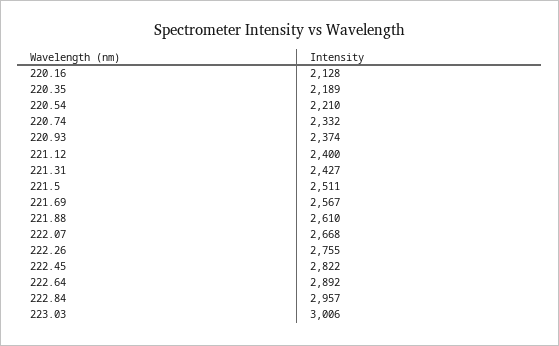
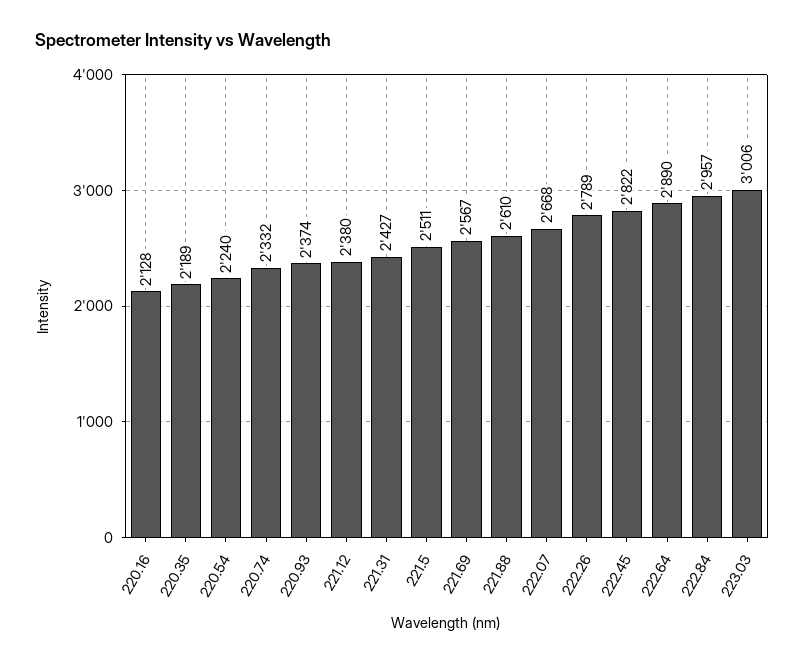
  {
    "220.16": 2128,
    "220.35": 2189,
-   "220.54": 2210,
+   "220.54": 2240,
    "220.74": 2332,
    "220.93": 2374,
-   "221.12": 2400,
+   "221.12": 2380,
    "221.31": 2427,
    "221.5": 2511,
    "221.69": 2567,
    "221.88": 2610,
    "222.07": 2668,
-   "222.26": 2755,
+   "222.26": 2789,
    "222.45": 2822,
-   "222.64": 2892,
+   "222.64": 2890,
    "222.84": 2957,
    "223.03": 3006
  }

